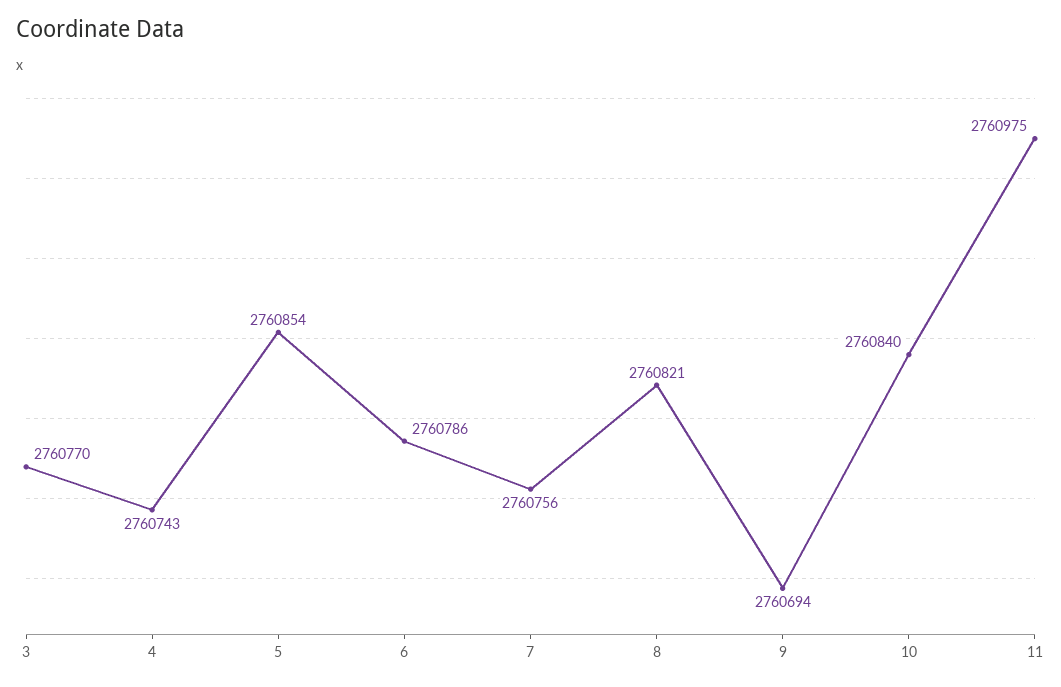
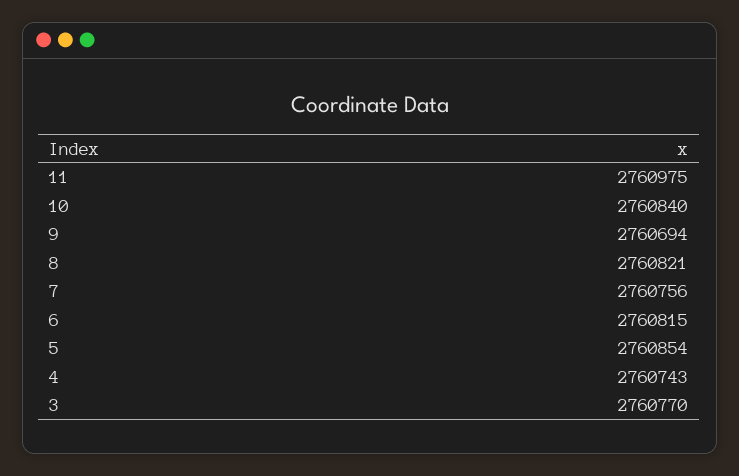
  {
    "3": 2760770,
    "4": 2760743,
    "5": 2760854,
-   "6": 2760786,
+   "6": 2760815,
    "7": 2760756,
    "8": 2760821,
    "9": 2760694,
    "10": 2760840,
    "11": 2760975
  }

